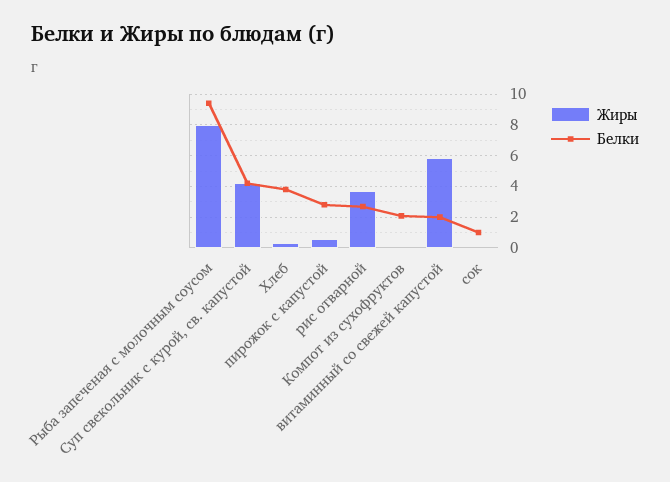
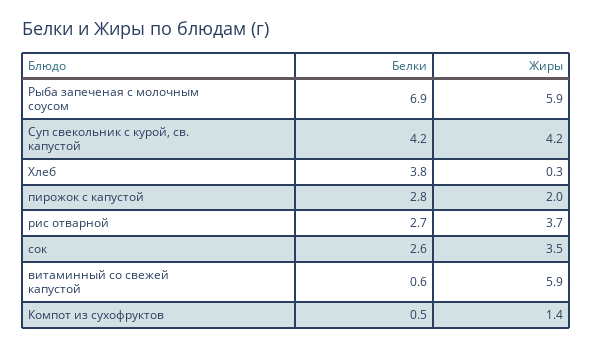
  {
    "Жиры": {
-     "Рыба запеченая с молочным соусом": 8,
+     "Рыба запеченая с молочным соусом": 5.9,
      "Суп свекольник с курой, св. капустой": 4.2,
      "Хлеб": 0.3,
-     "пирожок с капустой": 0.5,
+     "пирожок с капустой": 2,
      "рис отварной": 3.7,
-     "Компот из сухофруктов": 0,
+     "Компот из сухофруктов": 1.4,
      "витаминный со свежей капустой": 5.9,
-     "сок": 0
+     "сок": 3.5
    },
    "Белки": {
-     "Рыба запеченая с молочным соусом": 9.5,
+     "Рыба запеченая с молочным соусом": 6.9,
      "Суп свекольник с курой, св. капустой": 4.2,
      "Хлеб": 3.8,
      "пирожок с капустой": 2.8,
      "рис отварной": 2.7,
-     "Компот из сухофруктов": 2,
+     "Компот из сухофруктов": 0.5,
-     "витаминный со свежей капустой": 2,
+     "витаминный со свежей капустой": 0.6,
-     "сок": 1
+     "сок": 2.6
    }
  }

